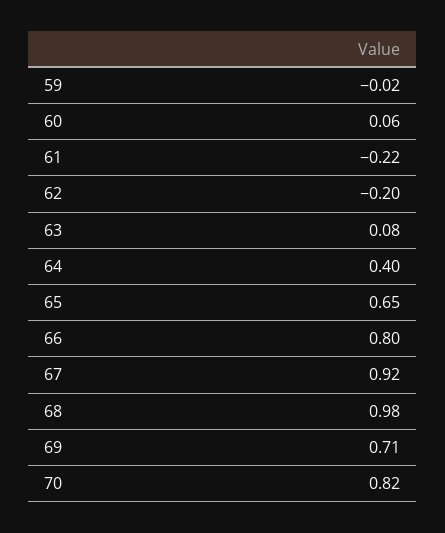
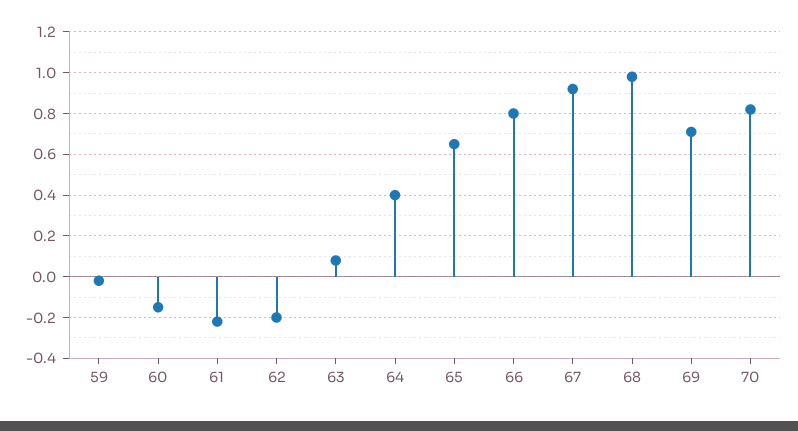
  {
    "59": -0.02,
-   "60": 0.06,
+   "60": -0.15,
    "61": -0.22,
    "62": -0.2,
    "63": 0.08,
    "64": 0.4,
    "65": 0.65,
    "66": 0.8,
    "67": 0.92,
    "68": 0.98,
    "69": 0.71,
    "70": 0.82
  }

